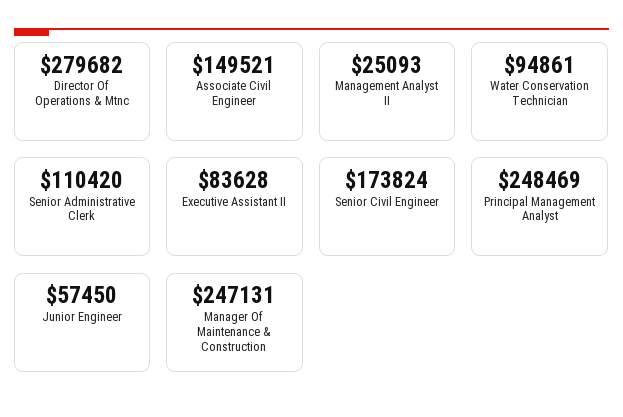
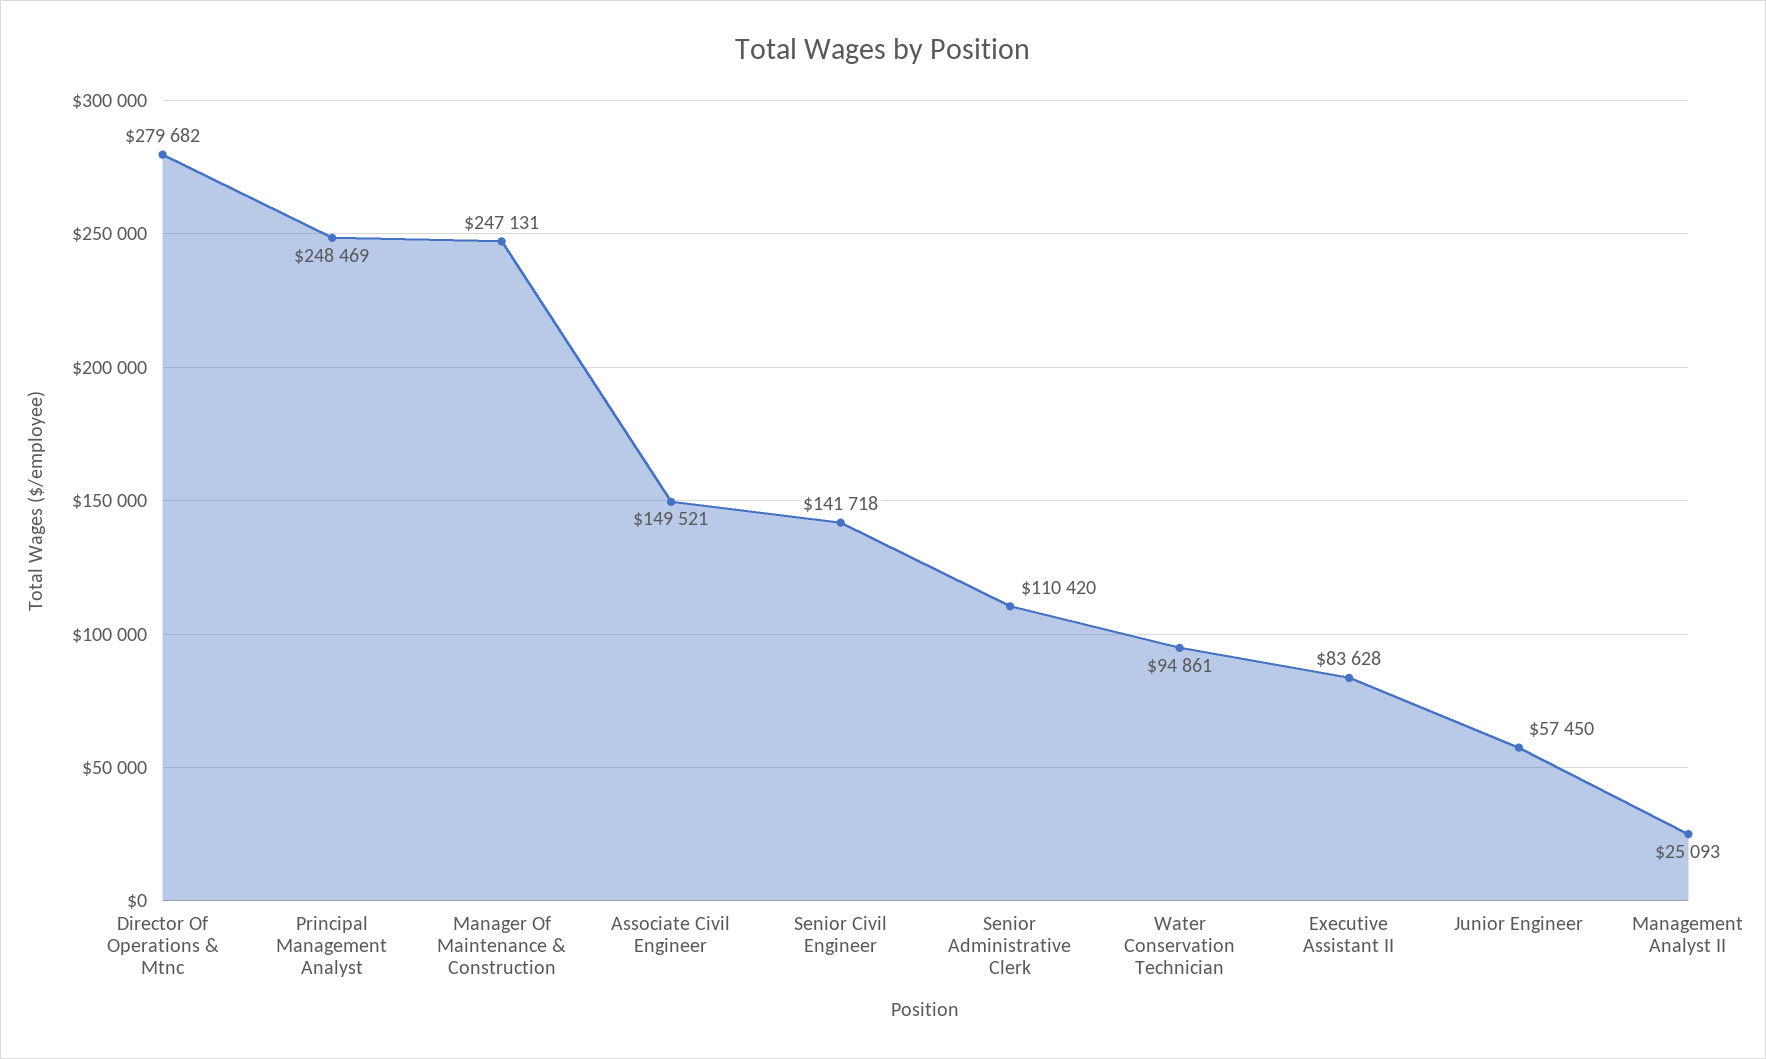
  {
    "Director Of Operations & Mtnc": 279682,
    "Associate Civil Engineer": 149521,
    "Management Analyst II": 25093,
    "Water Conservation Technician": 94861,
    "Senior Administrative Clerk": 110420,
    "Executive Assistant II": 83628,
-   "Senior Civil Engineer": 173824,
+   "Senior Civil Engineer": 141718,
    "Principal Management Analyst": 248469,
    "Junior Engineer": 57450,
    "Manager Of Maintenance & Construction": 247131
  }

